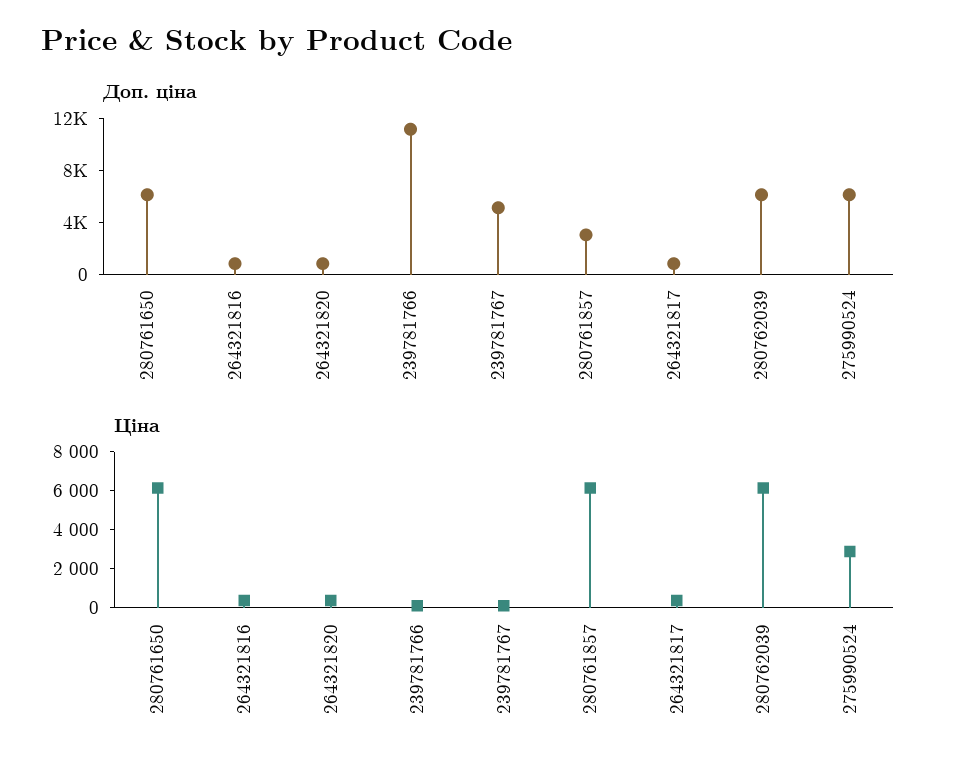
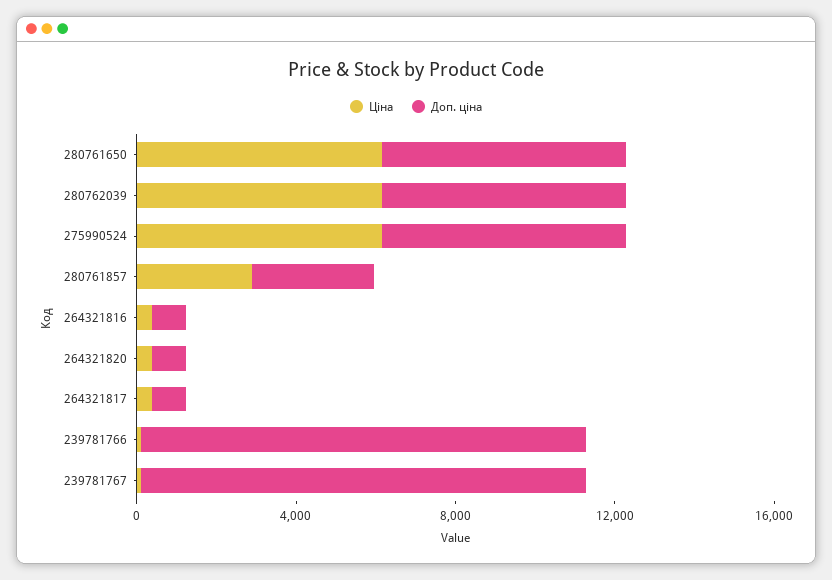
  {
    "Доп. ціна": {
      "280761650": 6000,
      "264321816": 1000,
      "264321820": 1000,
      "239781766": 11000,
-     "239781767": 5000,
+     "239781767": 11000,
      "280761857": 3000,
      "264321817": 1000,
      "280762039": 6000,
      "275990524": 6000
    },
    "Ціна": {
      "280761650": 6000,
      "264321816": 500,
      "264321820": 500,
      "239781766": 0,
      "239781767": 0,
-     "280761857": 6000,
+     "280761857": 3000,
      "264321817": 500,
      "280762039": 6000,
-     "275990524": 3000
+     "275990524": 6000
    }
  }

